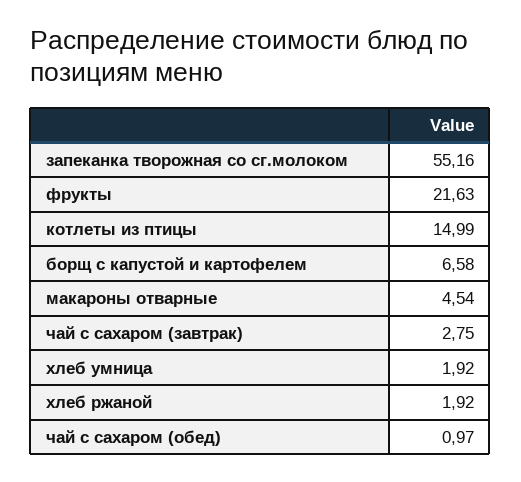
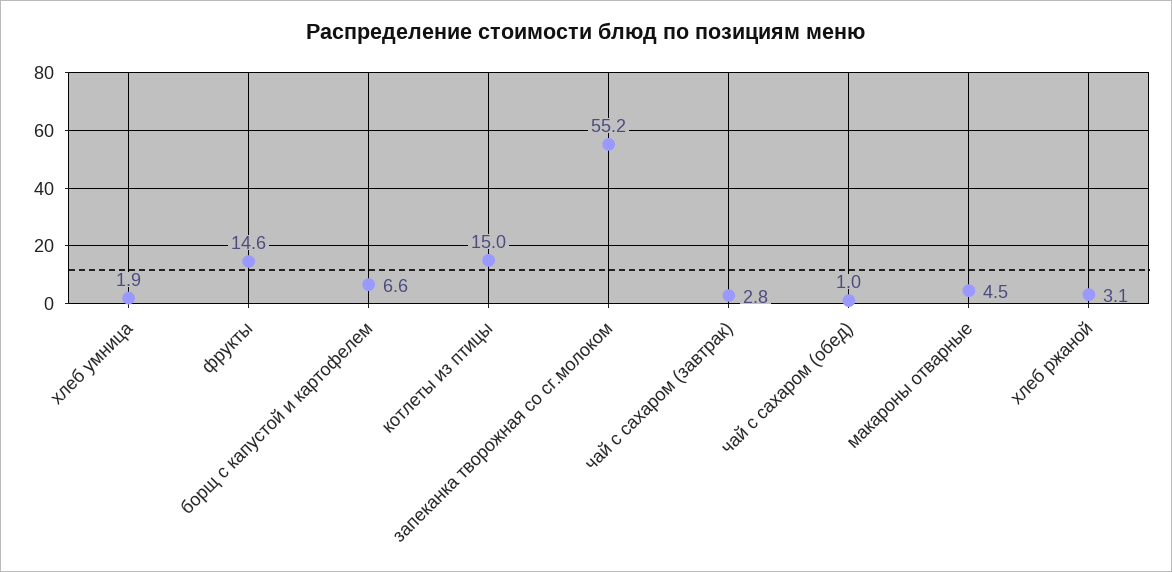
  {
    "запеканка творожная со сг.молоком": 55.16,
-   "фрукты": 21.63,
+   "фрукты": 14.6,
    "котлеты из птицы": 14.99,
    "борщ с капустой и картофелем": 6.58,
    "макароны отварные": 4.54,
    "чай с сахаром (завтрак)": 2.75,
    "хлеб умница": 1.92,
-   "хлеб ржаной": 1.92,
+   "хлеб ржаной": 3.1,
    "чай с сахаром (обед)": 0.97
  }

